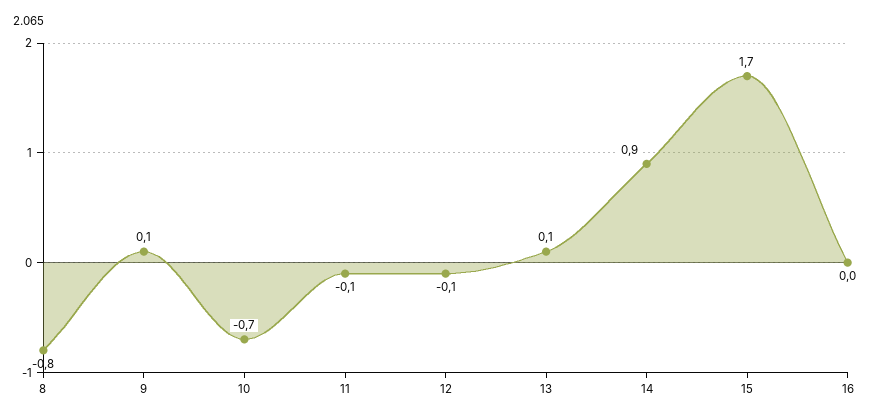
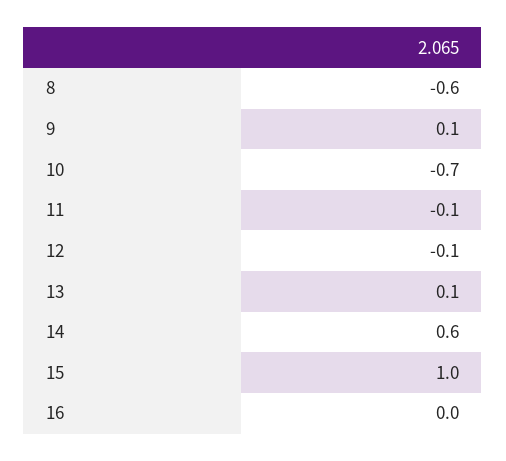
  {
-   "8": -0.8,
+   "8": -0.6,
    "9": 0.1,
    "10": -0.7,
    "11": -0.1,
    "12": -0.1,
    "13": 0.1,
-   "14": 0.9,
+   "14": 0.6,
-   "15": 1.7,
+   "15": 1,
    "16": 0
  }

